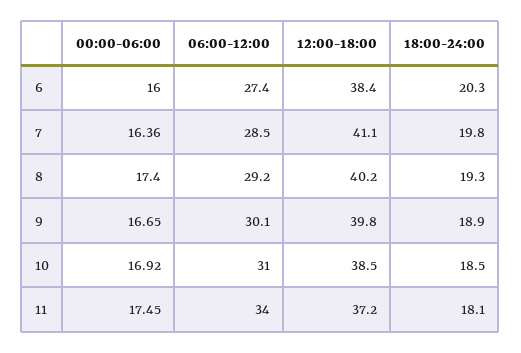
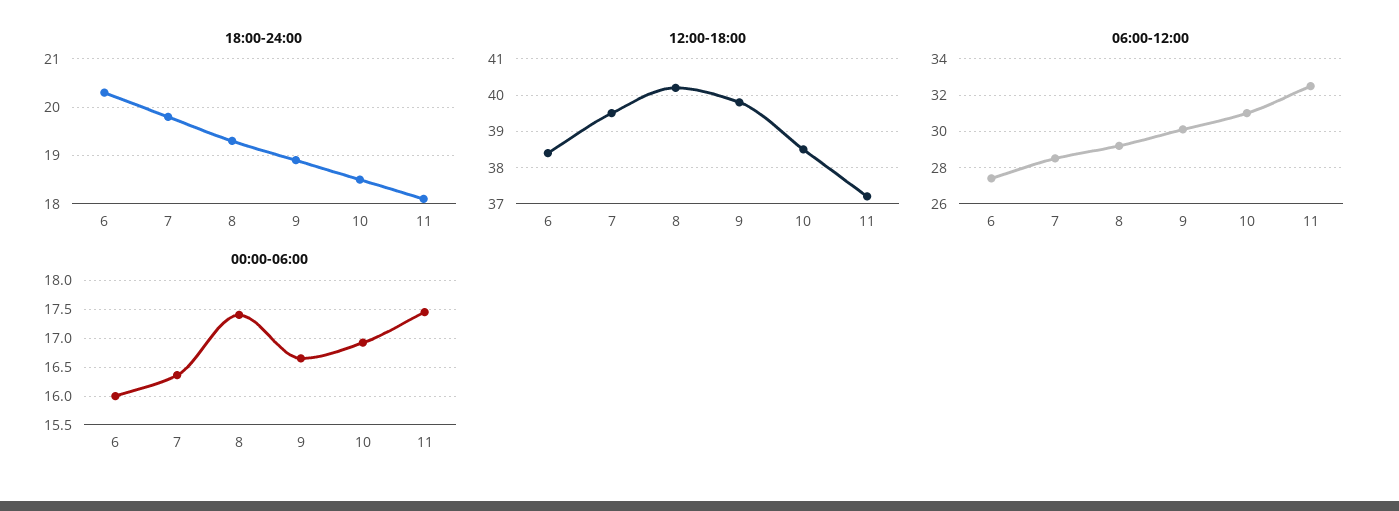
  {
    "00:00-06:00": {
      "6": 16,
      "7": 16.36,
      "8": 17.4,
      "9": 16.65,
      "10": 16.92,
      "11": 17.45
    },
    "06:00-12:00": {
      "6": 27.4,
      "7": 28.5,
      "8": 29.2,
      "9": 30.1,
      "10": 31,
-     "11": 34
+     "11": 32.5
    },
    "12:00-18:00": {
      "6": 38.4,
-     "7": 41.1,
+     "7": 39.5,
      "8": 40.2,
      "9": 39.8,
      "10": 38.5,
      "11": 37.2
    },
    "18:00-24:00": {
      "6": 20.3,
      "7": 19.8,
      "8": 19.3,
      "9": 18.9,
      "10": 18.5,
      "11": 18.1
    }
  }

